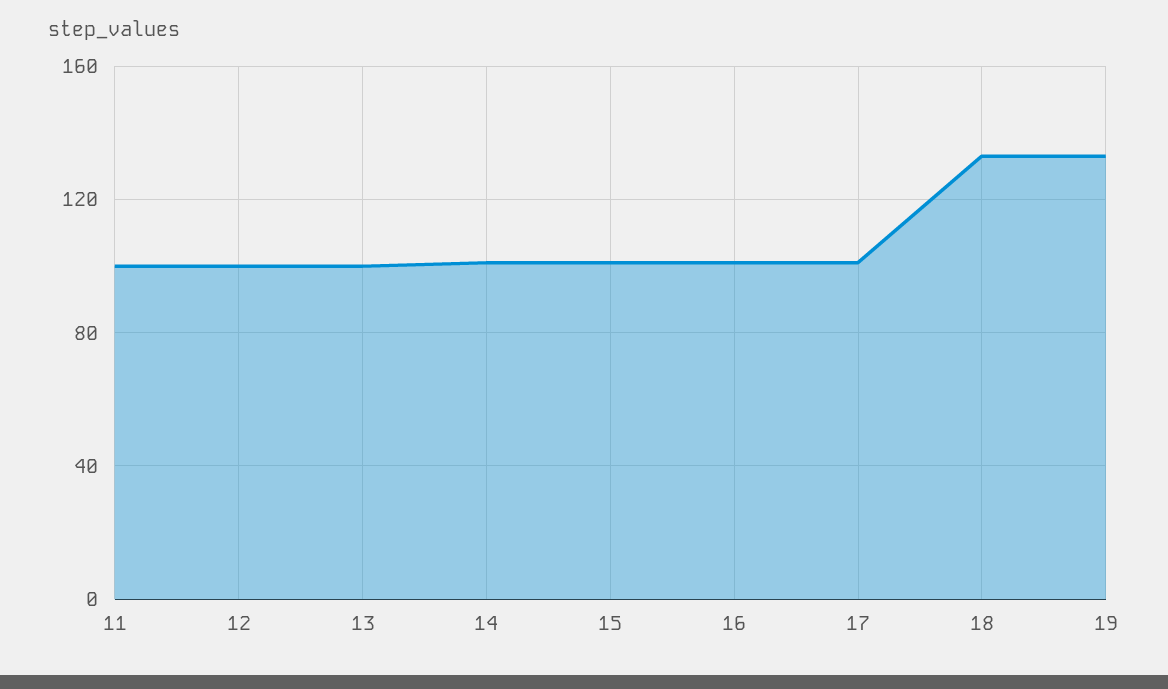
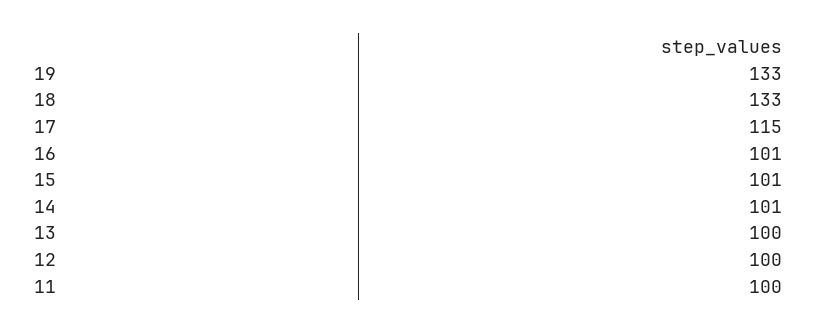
  {
    "11": 100,
    "12": 100,
    "13": 100,
    "14": 101,
    "15": 101,
    "16": 101,
-   "17": 100,
+   "17": 115,
    "18": 133,
    "19": 133
  }

